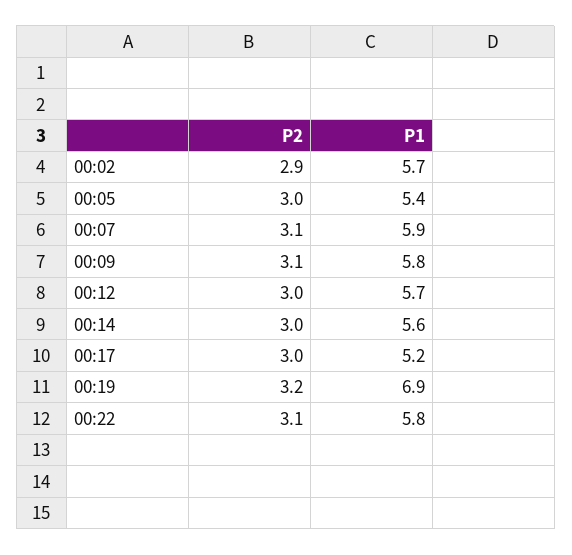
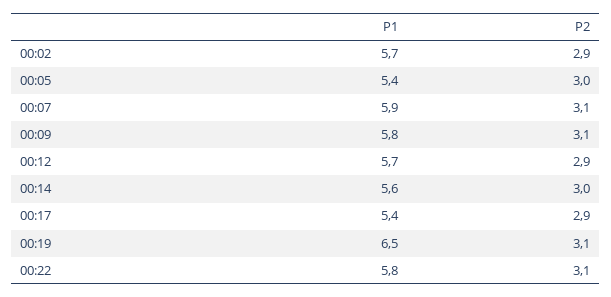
  {
    "P2": {
      "00:02": 2.9,
      "00:05": 3,
      "00:07": 3.1,
      "00:09": 3.1,
-     "00:12": 3,
+     "00:12": 2.9,
      "00:14": 3,
-     "00:17": 3,
+     "00:17": 2.9,
-     "00:19": 3.2,
+     "00:19": 3.1,
      "00:22": 3.1
    },
    "P1": {
      "00:02": 5.7,
      "00:05": 5.4,
      "00:07": 5.9,
      "00:09": 5.8,
      "00:12": 5.7,
      "00:14": 5.6,
-     "00:17": 5.2,
+     "00:17": 5.4,
-     "00:19": 6.9,
+     "00:19": 6.5,
      "00:22": 5.8
    }
  }

